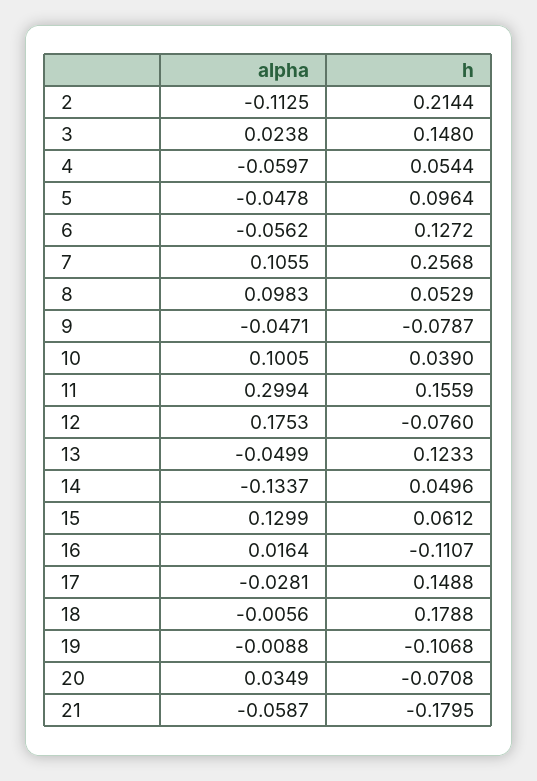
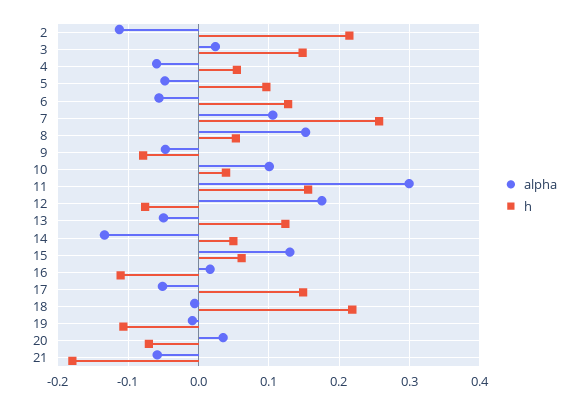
  {
    "alpha": {
      "2": -0.1125,
      "3": 0.0238,
      "4": -0.0597,
      "5": -0.0478,
      "6": -0.0562,
      "7": 0.1055,
-     "8": 0.0983,
+     "8": 0.15,
      "9": -0.0471,
      "10": 0.1005,
      "11": 0.2994,
      "12": 0.1753,
      "13": -0.0499,
      "14": -0.1337,
      "15": 0.1299,
      "16": 0.0164,
-     "17": -0.0281,
+     "17": -0.05,
      "18": -0.0056,
      "19": -0.0088,
      "20": 0.0349,
      "21": -0.0587
    },
    "h": {
      "2": 0.2144,
      "3": 0.148,
      "4": 0.0544,
      "5": 0.0964,
      "6": 0.1272,
      "7": 0.2568,
      "8": 0.0529,
      "9": -0.0787,
      "10": 0.039,
      "11": 0.1559,
      "12": -0.076,
      "13": 0.1233,
      "14": 0.0496,
      "15": 0.0612,
      "16": -0.1107,
      "17": 0.1488,
-     "18": 0.1788,
+     "18": 0.22,
      "19": -0.1068,
      "20": -0.0708,
      "21": -0.1795
    }
  }

